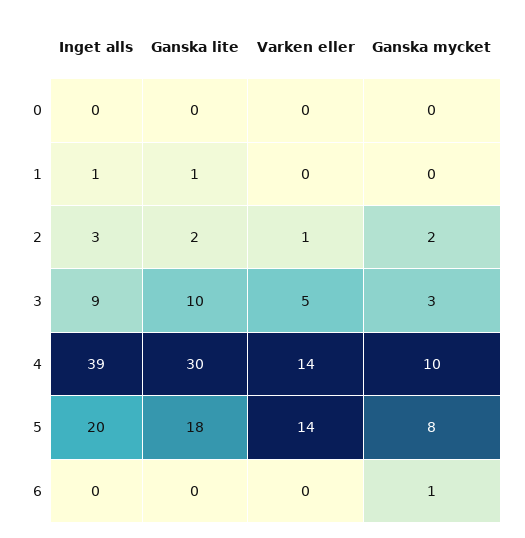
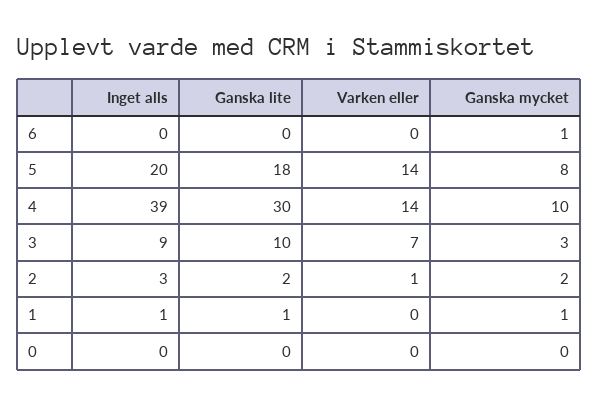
  {
    "Inget alls": {
      "0": 0,
      "1": 1,
      "2": 3,
      "3": 9,
      "4": 39,
      "5": 20,
      "6": 0
    },
    "Ganska lite": {
      "0": 0,
      "1": 1,
      "2": 2,
      "3": 10,
      "4": 30,
      "5": 18,
      "6": 0
    },
    "Varken eller": {
      "0": 0,
      "1": 0,
      "2": 1,
-     "3": 5,
+     "3": 7,
      "4": 14,
      "5": 14,
      "6": 0
    },
    "Ganska mycket": {
      "0": 0,
-     "1": 0,
+     "1": 1,
      "2": 2,
      "3": 3,
      "4": 10,
      "5": 8,
      "6": 1
    }
  }

